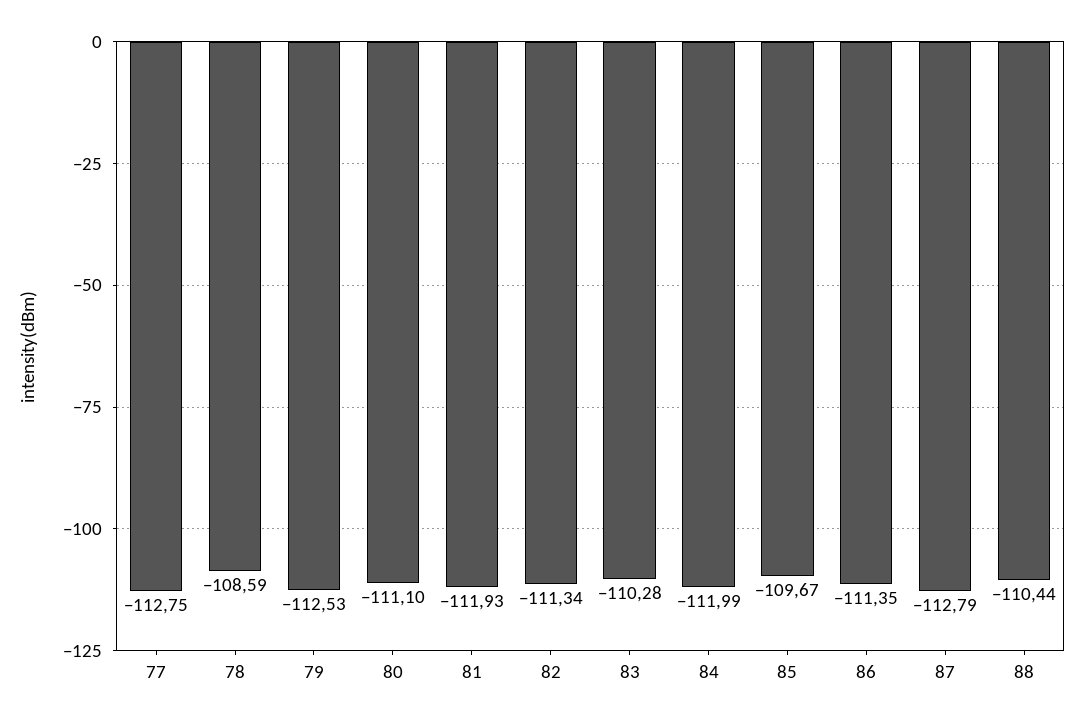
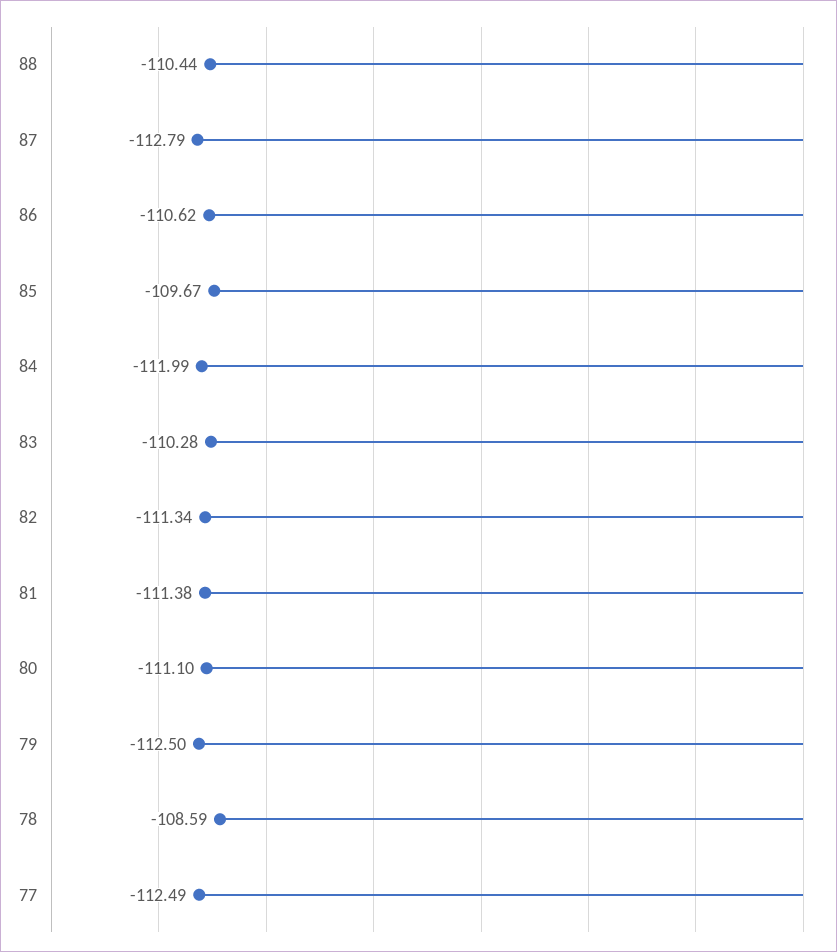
  {
-   "77": -112.75,
+   "77": -112.49,
    "78": -108.59,
-   "79": -112.53,
+   "79": -112.5,
    "80": -111.1,
-   "81": -111.93,
+   "81": -111.38,
    "82": -111.34,
    "83": -110.28,
    "84": -111.99,
    "85": -109.67,
-   "86": -111.35,
+   "86": -110.62,
    "87": -112.79,
    "88": -110.44
  }

